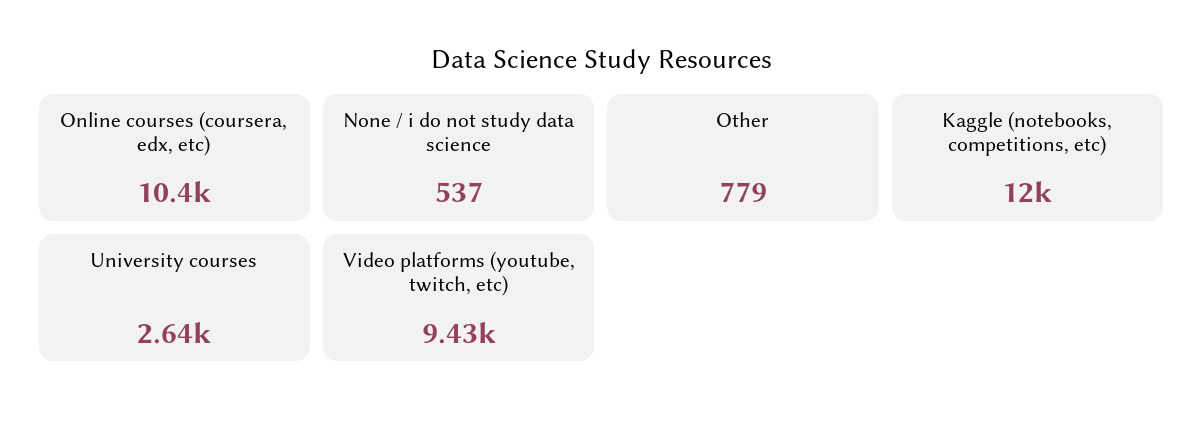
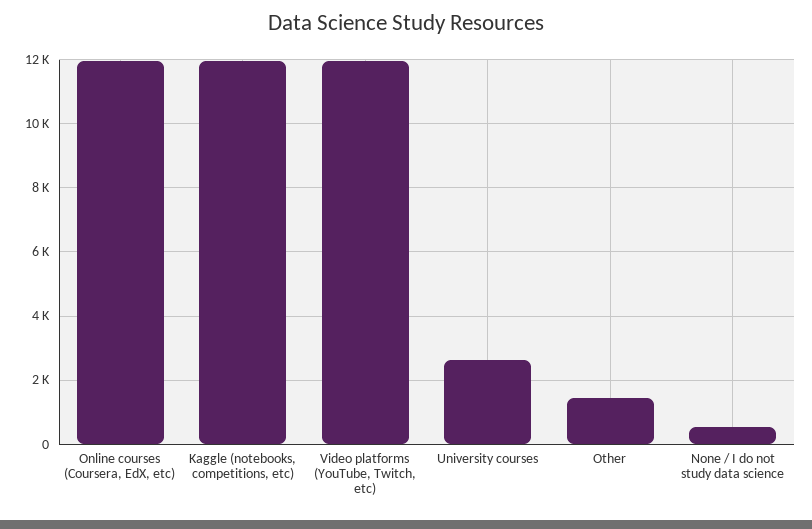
  {
-   "Online courses (coursera, edx, etc)": 10400,
+   "Online courses (coursera, edx, etc)": 12000,
    "None / i do not study data science": 537,
-   "Other": 779,
+   "Other": 1400,
    "Kaggle (notebooks, competitions, etc)": 12000,
    "University courses": 2640,
-   "Video platforms (youtube, twitch, etc)": 9430
+   "Video platforms (youtube, twitch, etc)": 12000
  }

